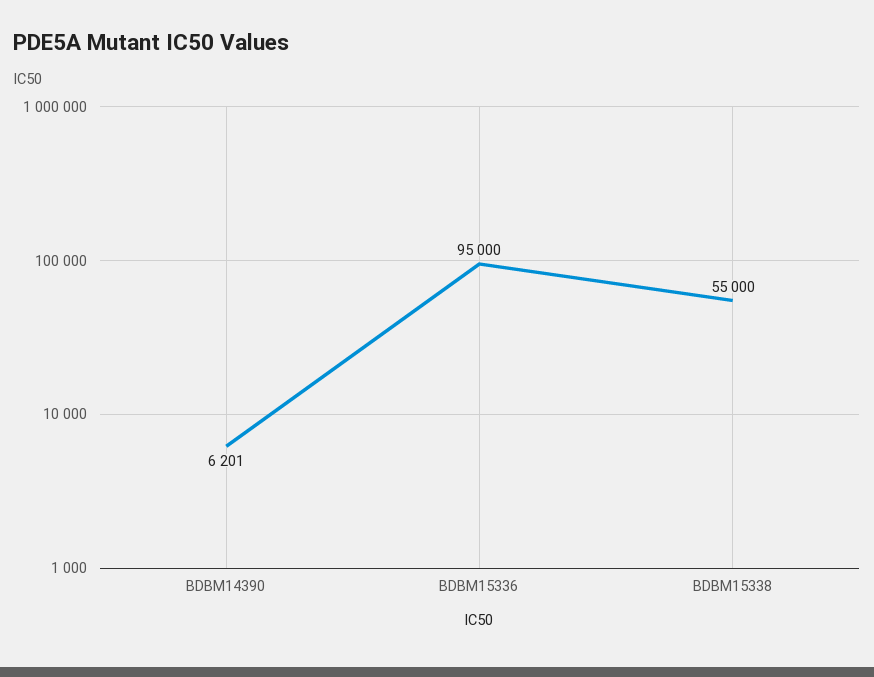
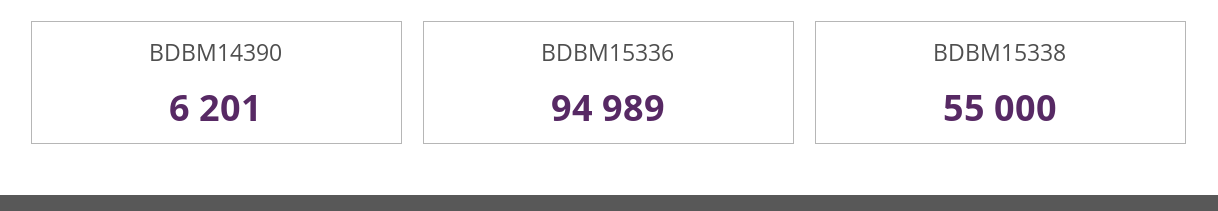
  {
    "BDBM14390": 6201,
-   "BDBM15336": 95000,
+   "BDBM15336": 94989,
    "BDBM15338": 55000
  }

